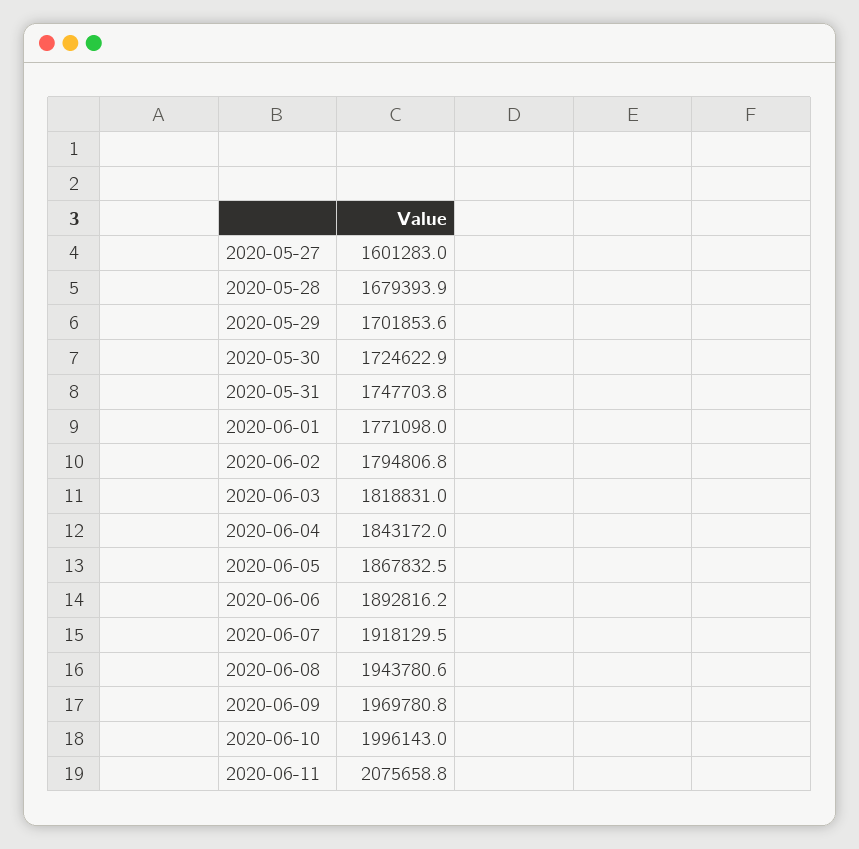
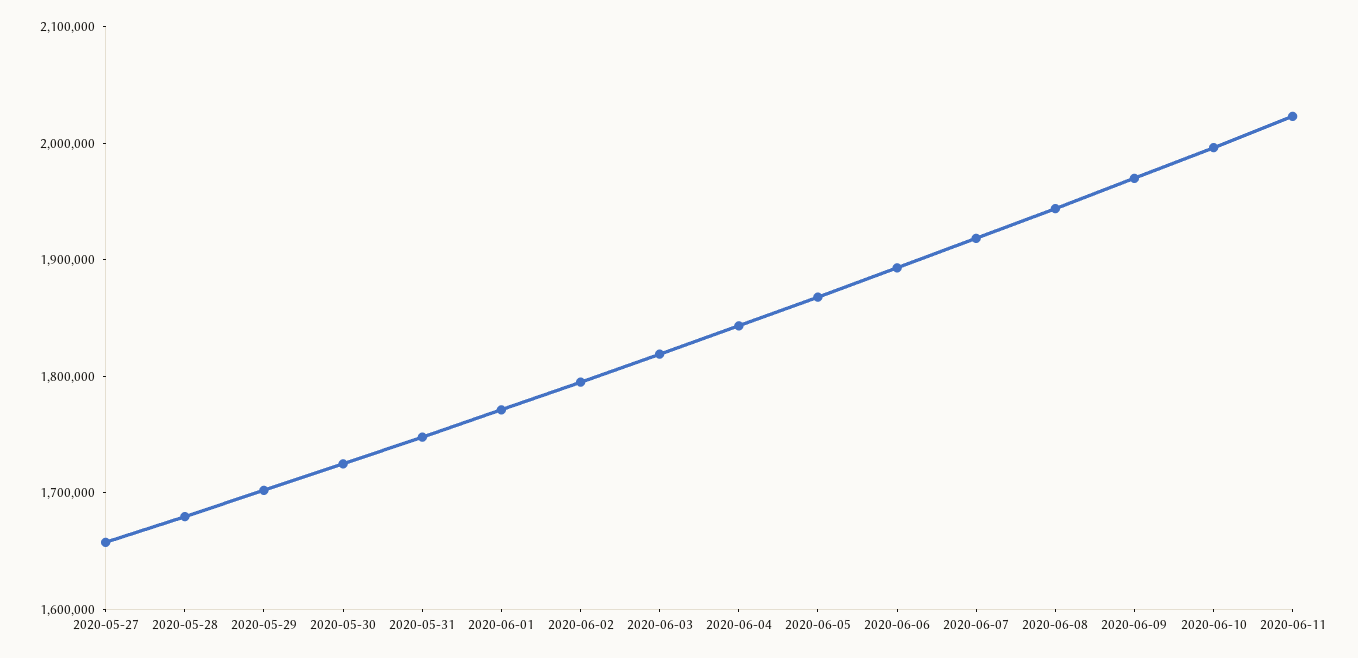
  {
-   "2020-05-27": 1601283,
+   "2020-05-27": 1660000,
    "2020-05-28": 1679393.9,
    "2020-05-29": 1701853.6,
    "2020-05-30": 1724622.9,
    "2020-05-31": 1747703.8,
    "2020-06-01": 1771098,
    "2020-06-02": 1794806.8,
    "2020-06-03": 1818831,
    "2020-06-04": 1843172,
    "2020-06-05": 1867832.5,
    "2020-06-06": 1892816.2,
    "2020-06-07": 1918129.5,
    "2020-06-08": 1943780.6,
    "2020-06-09": 1969780.8,
    "2020-06-10": 1996143,
-   "2020-06-11": 2075658.8
+   "2020-06-11": 2020000
  }

